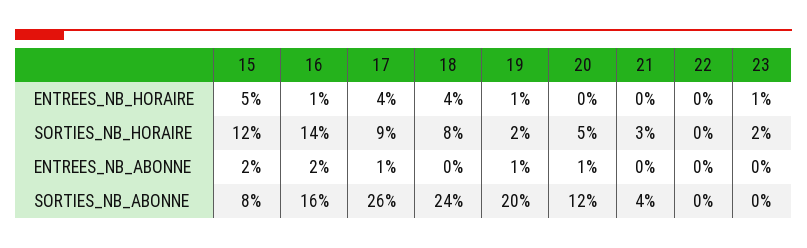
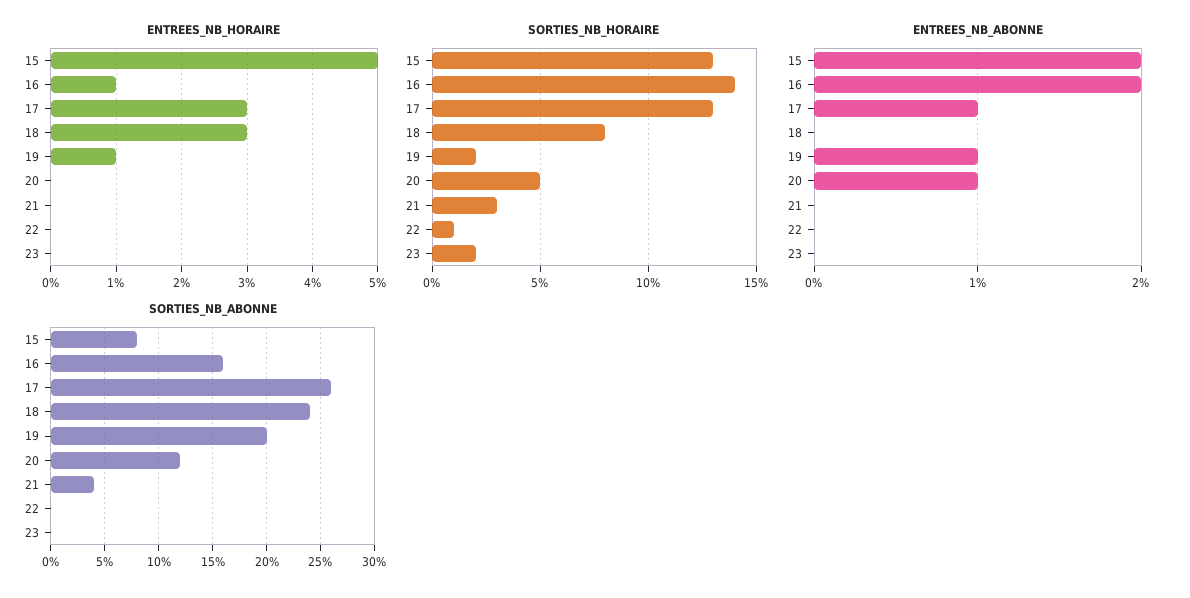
  {
    "ENTREES_NB_HORAIRE": {
      "15": 5,
      "16": 1,
-     "17": 4,
+     "17": 3,
-     "18": 4,
+     "18": 3,
      "19": 1,
      "20": 0,
      "21": 0,
      "22": 0,
-     "23": 1
+     "23": 0
    },
    "SORTIES_NB_HORAIRE": {
-     "15": 12,
+     "15": 13,
      "16": 14,
-     "17": 9,
+     "17": 13,
      "18": 8,
      "19": 2,
      "20": 5,
      "21": 3,
-     "22": 0,
+     "22": 1,
      "23": 2
    },
    "ENTREES_NB_ABONNE": {
      "15": 2,
      "16": 2,
      "17": 1,
      "18": 0,
      "19": 1,
      "20": 1,
      "21": 0,
      "22": 0,
      "23": 0
    },
    "SORTIES_NB_ABONNE": {
      "15": 8,
      "16": 16,
      "17": 26,
      "18": 24,
      "19": 20,
      "20": 12,
      "21": 4,
      "22": 0,
      "23": 0
    }
  }

